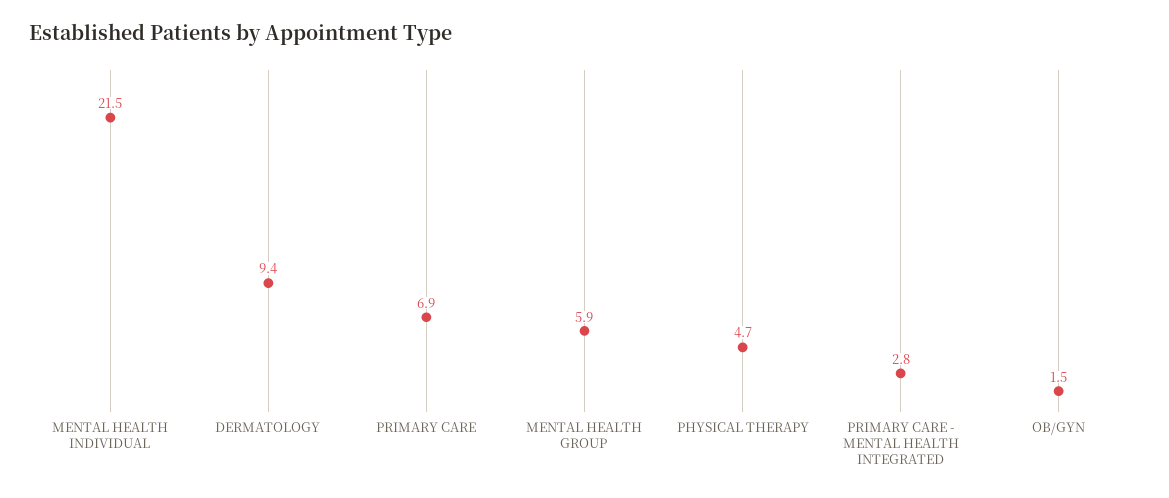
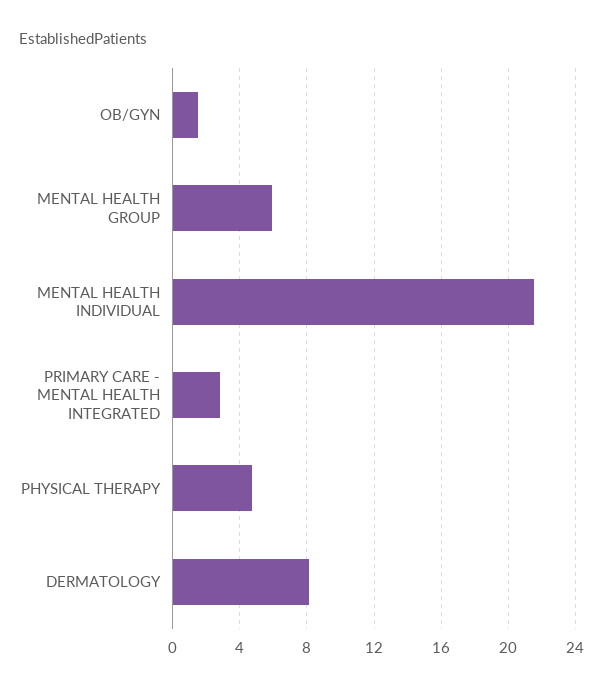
  {
    "MENTAL HEALTH INDIVIDUAL": 21.5,
-   "DERMATOLOGY": 9.4,
+   "DERMATOLOGY": 8,
-   "PRIMARY CARE": 6.9,
    "MENTAL HEALTH GROUP": 5.9,
    "PHYSICAL THERAPY": 4.7,
    "PRIMARY CARE - MENTAL HEALTH INTEGRATED": 2.8,
    "OB/GYN": 1.5
  }

